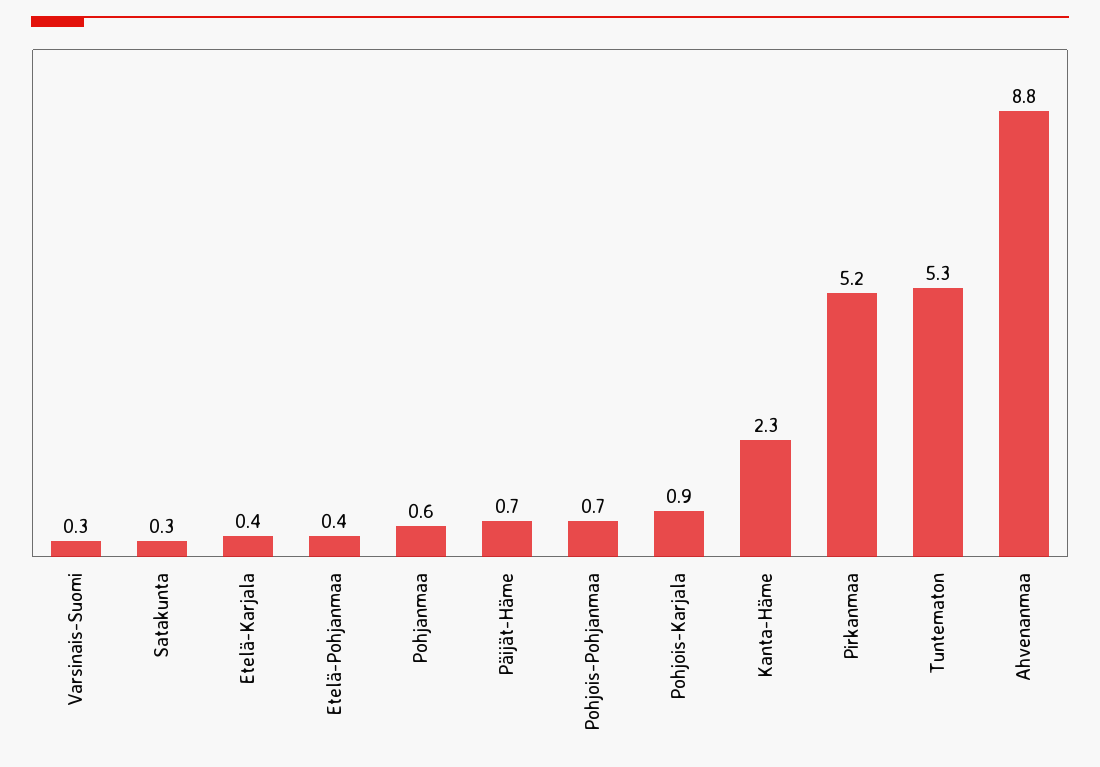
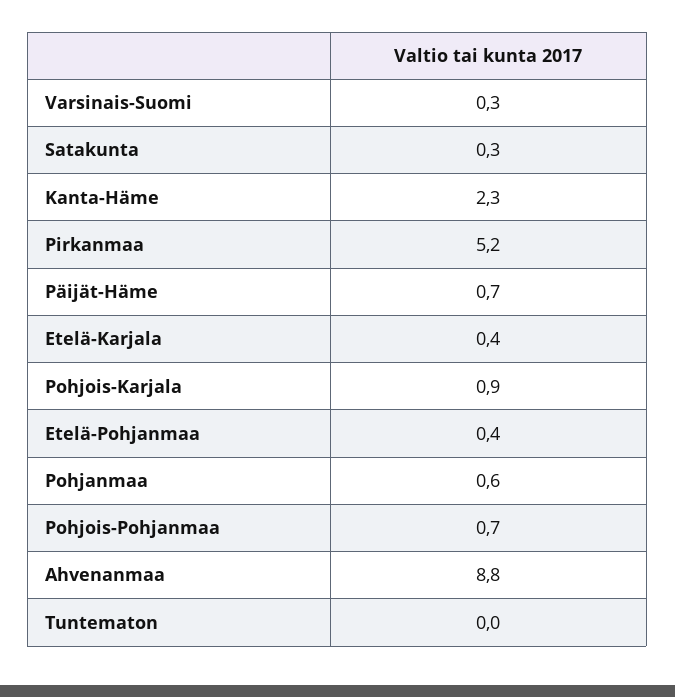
  {
    "Varsinais-Suomi": 0.3,
    "Satakunta": 0.3,
    "Etelä-Karjala": 0.4,
    "Etelä-Pohjanmaa": 0.4,
    "Pohjanmaa": 0.6,
    "Päijät-Häme": 0.7,
    "Pohjois-Pohjanmaa": 0.7,
    "Pohjois-Karjala": 0.9,
    "Kanta-Häme": 2.3,
    "Pirkanmaa": 5.2,
-   "Tuntematon": 5.3,
+   "Tuntematon": 0,
    "Ahvenanmaa": 8.8
  }

